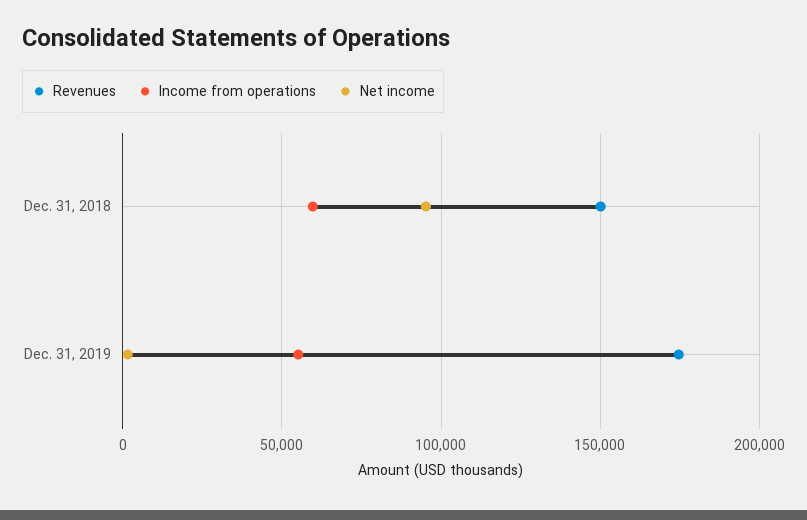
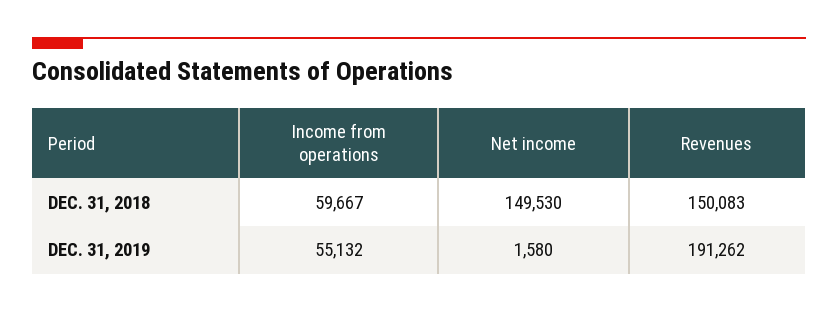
  {
    "Revenues": {
      "Dec. 31, 2018": 150083,
-     "Dec. 31, 2019": 175000
+     "Dec. 31, 2019": 191262
    },
    "Income from operations": {
      "Dec. 31, 2018": 59667,
      "Dec. 31, 2019": 55132
    },
    "Net income": {
-     "Dec. 31, 2018": 95000,
+     "Dec. 31, 2018": 149530,
      "Dec. 31, 2019": 1580
    }
  }

